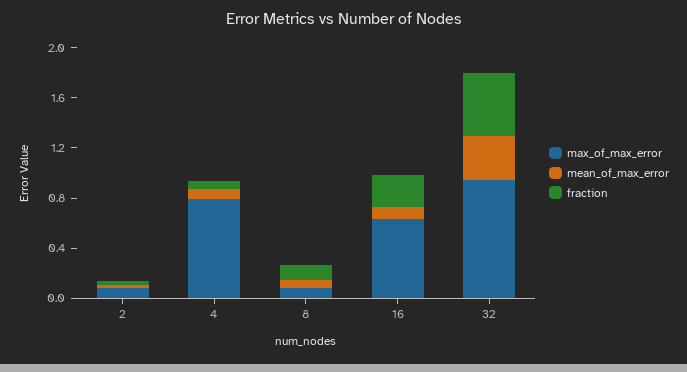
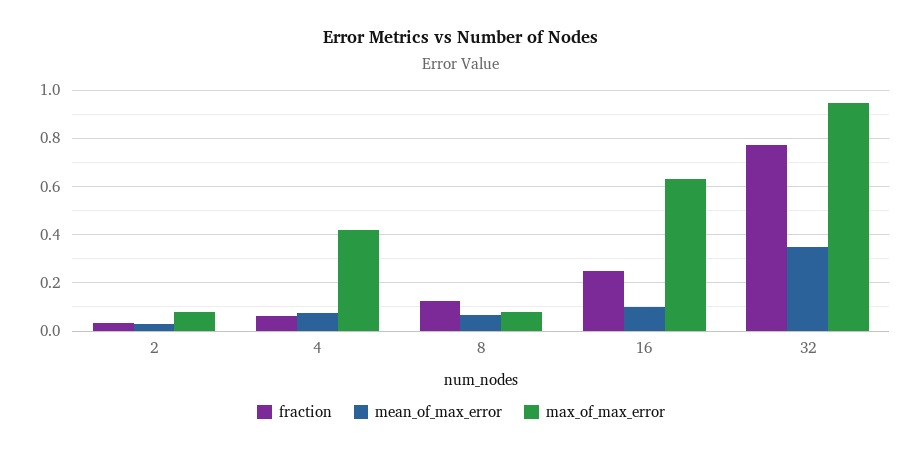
  {
    "max_of_max_error": {
      "2": 0.075,
-     "4": 0.8,
+     "4": 0.425,
      "8": 0.075,
      "16": 0.625,
      "32": 0.95
    },
    "mean_of_max_error": {
      "2": 0.025,
      "4": 0.075,
      "8": 0.075,
      "16": 0.1,
      "32": 0.35
    },
    "fraction": {
      "2": 0.025,
      "4": 0.075,
      "8": 0.125,
      "16": 0.25,
-     "32": 0.5
+     "32": 0.775
    }
  }

